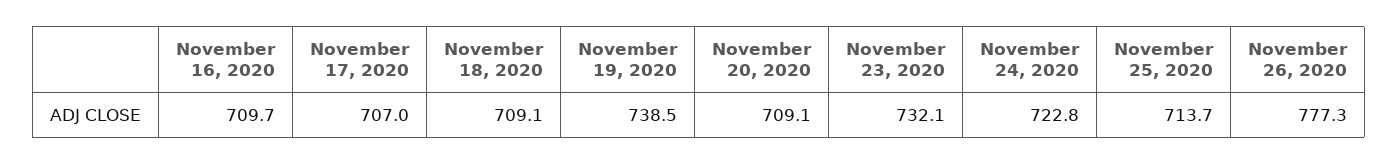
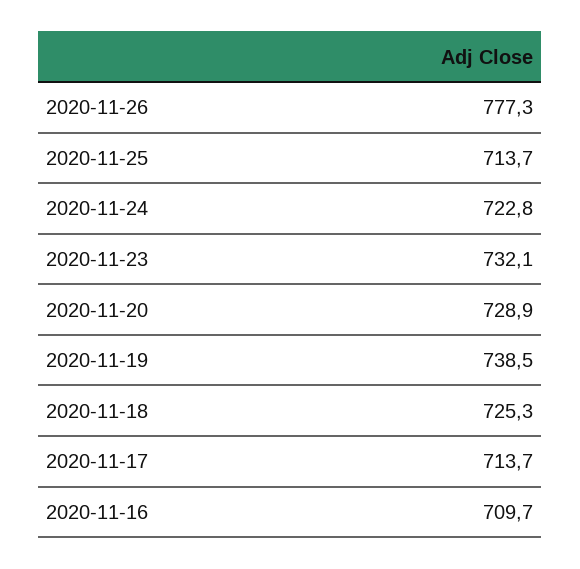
  {
    "November 16, 2020": 709.7,
-   "November 17, 2020": 707,
+   "November 17, 2020": 713.7,
-   "November 18, 2020": 709.1,
+   "November 18, 2020": 725.3,
    "November 19, 2020": 738.5,
-   "November 20, 2020": 709.1,
+   "November 20, 2020": 728.9,
    "November 23, 2020": 732.1,
    "November 24, 2020": 722.8,
    "November 25, 2020": 713.7,
    "November 26, 2020": 777.3
  }

